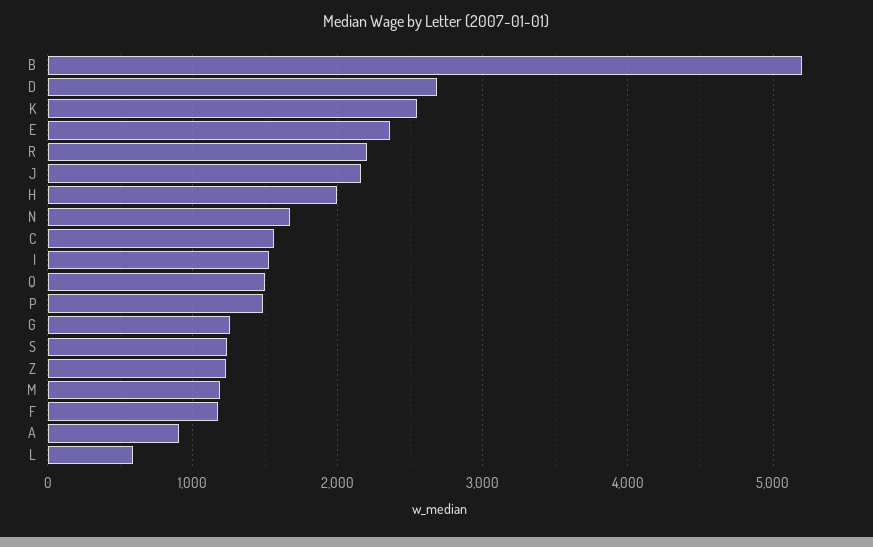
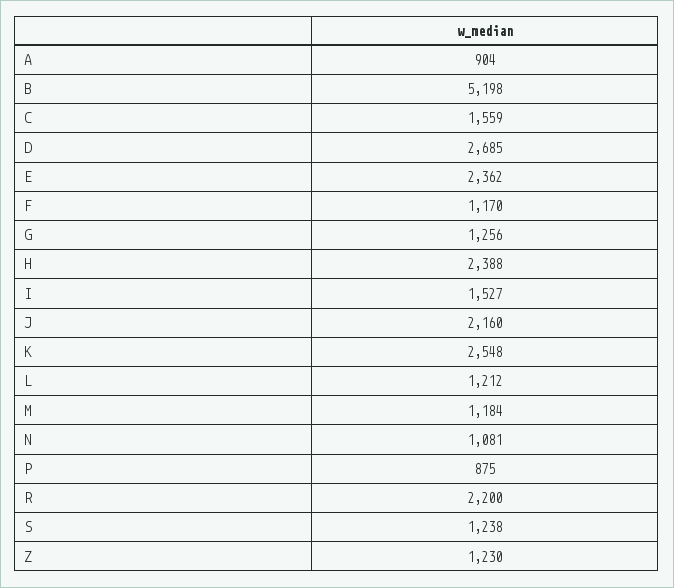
  {
    "B": 5198,
    "D": 2685,
    "K": 2548,
    "E": 2362,
    "R": 2200,
    "J": 2160,
-   "H": 2000,
+   "H": 2388,
-   "N": 1700,
+   "N": 1081,
    "C": 1559,
    "I": 1527,
-   "Q": 1500,
-   "P": 1500,
+   "P": 875,
    "G": 1256,
    "S": 1238,
    "Z": 1230,
    "M": 1184,
    "F": 1170,
    "A": 904,
-   "L": 600
+   "L": 1212
  }

